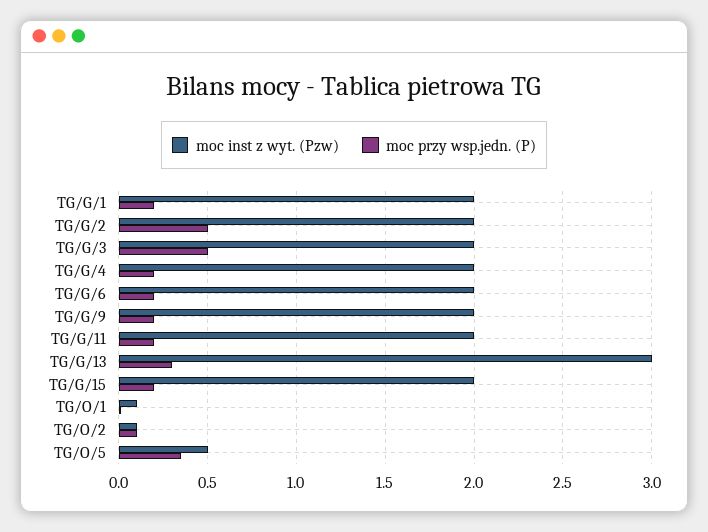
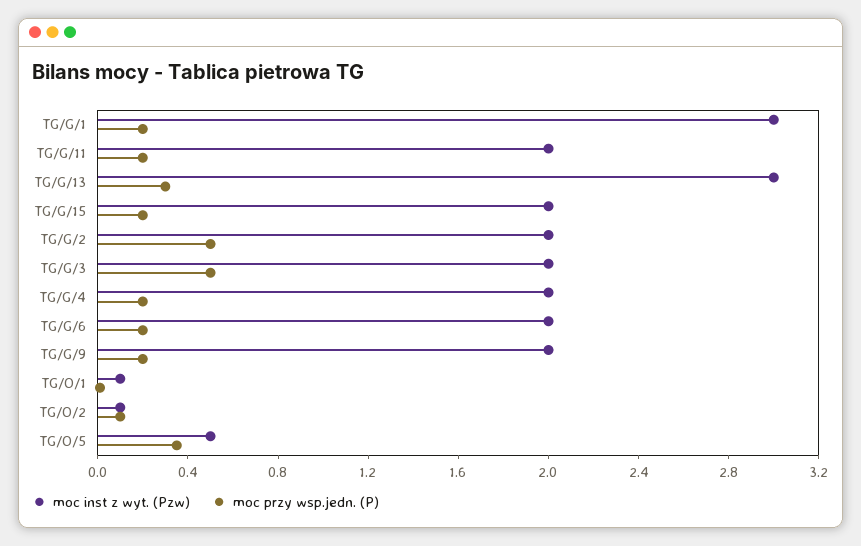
  {
    "moc inst z wyt. (Pzw)": {
-     "TG/G/1": 2,
+     "TG/G/1": 3,
      "TG/G/2": 2,
      "TG/G/3": 2,
      "TG/G/4": 2,
      "TG/G/6": 2,
      "TG/G/9": 2,
      "TG/G/11": 2,
      "TG/G/13": 3,
      "TG/G/15": 2,
      "TG/O/1": 0.1,
      "TG/O/2": 0.1,
      "TG/O/5": 0.5
    },
    "moc przy wsp.jedn. (P)": {
      "TG/G/1": 0.2,
      "TG/G/2": 0.5,
      "TG/G/3": 0.5,
      "TG/G/4": 0.2,
      "TG/G/6": 0.2,
      "TG/G/9": 0.2,
      "TG/G/11": 0.2,
      "TG/G/13": 0.3,
      "TG/G/15": 0.2,
      "TG/O/1": 0,
      "TG/O/2": 0.1,
      "TG/O/5": 0.35
    }
  }

